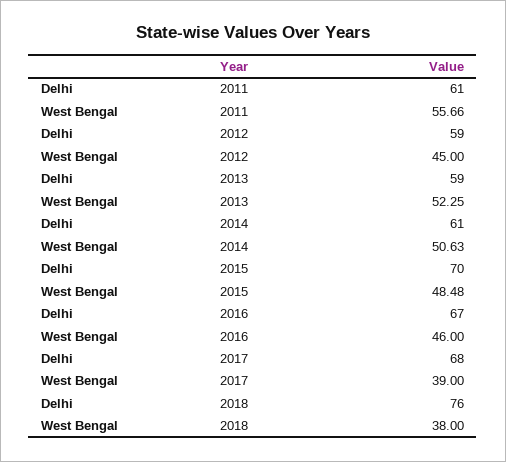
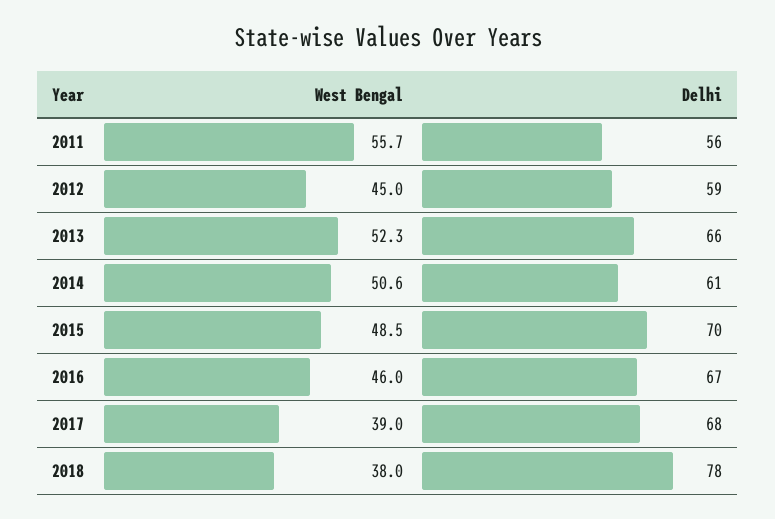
  {
    "Delhi": {
-     "2011": 61,
+     "2011": 56,
      "2012": 59,
-     "2013": 59,
+     "2013": 66,
      "2014": 61,
      "2015": 70,
      "2016": 67,
      "2017": 68,
-     "2018": 76
+     "2018": 78
    },
    "West Bengal": {
      "2011": 55.66,
      "2012": 45,
      "2013": 52.25,
      "2014": 50.63,
      "2015": 48.48,
      "2016": 46,
      "2017": 39,
      "2018": 38
    }
  }

